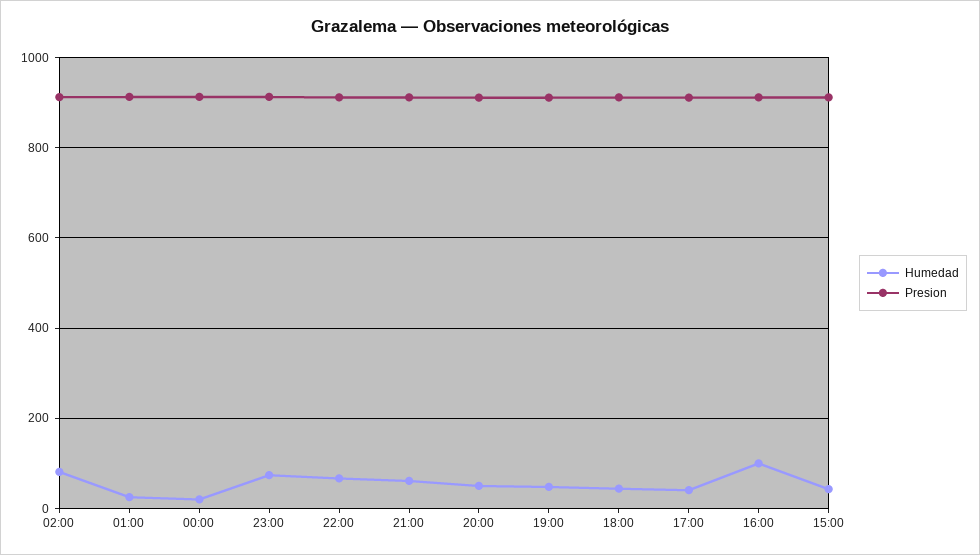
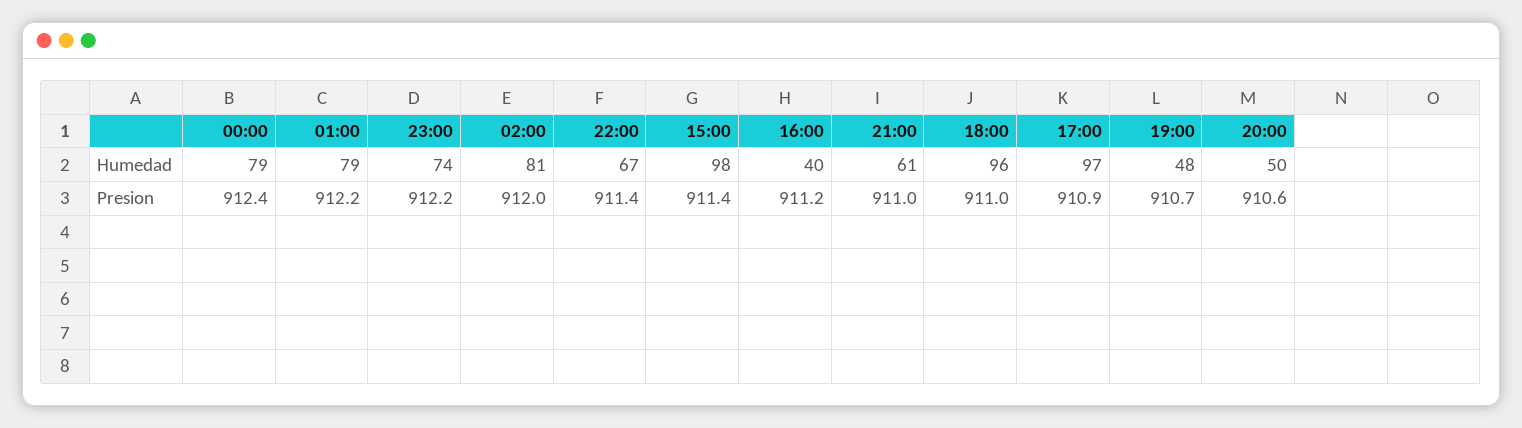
  {
    "Humedad": {
      "02:00": 81,
-     "01:00": 20,
+     "01:00": 79,
-     "00:00": 20,
+     "00:00": 79,
      "23:00": 74,
      "22:00": 67,
      "21:00": 61,
      "20:00": 50,
      "19:00": 48,
-     "18:00": 40,
+     "18:00": 96,
-     "17:00": 40,
+     "17:00": 97,
-     "16:00": 100,
+     "16:00": 40,
-     "15:00": 40
+     "15:00": 98
    },
    "Presion": {
      "02:00": 912,
      "01:00": 912.2,
      "00:00": 912.4,
      "23:00": 912.2,
      "22:00": 911.4,
      "21:00": 911,
      "20:00": 910.6,
      "19:00": 910.7,
      "18:00": 911,
      "17:00": 910.9,
      "16:00": 911.2,
      "15:00": 911.4
    }
  }

